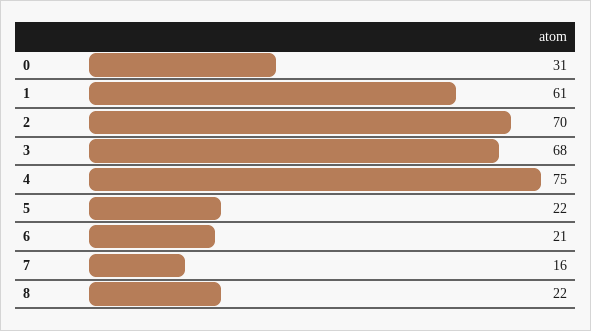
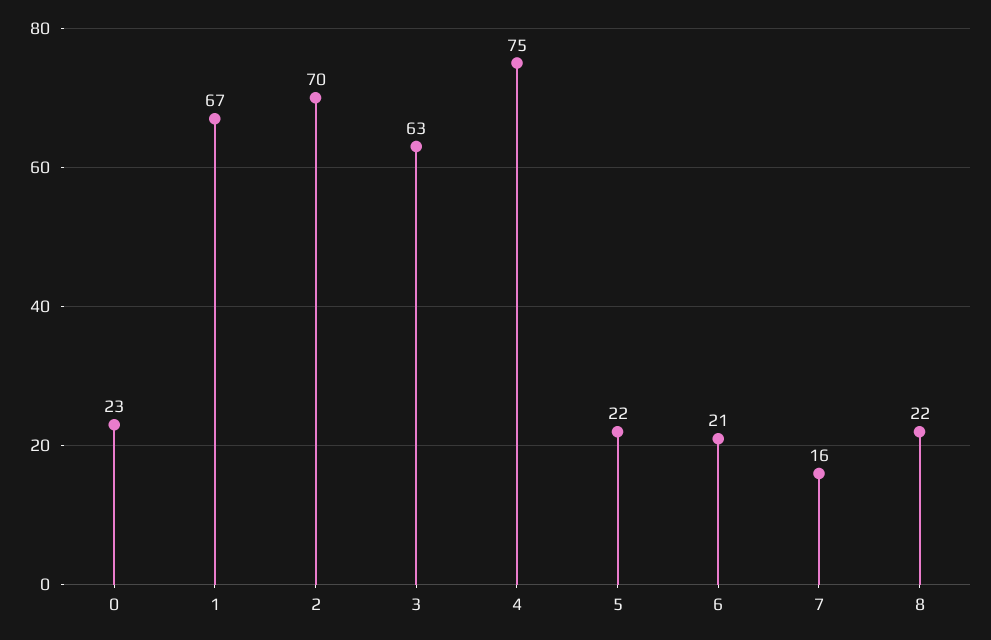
  {
-   "0": 31,
+   "0": 23,
-   "1": 61,
+   "1": 67,
    "2": 70,
-   "3": 68,
+   "3": 63,
    "4": 75,
    "5": 22,
    "6": 21,
    "7": 16,
    "8": 22
  }

